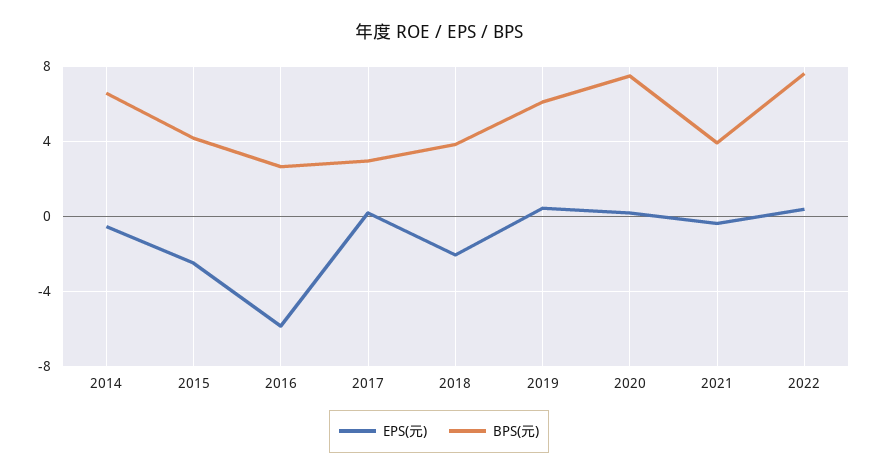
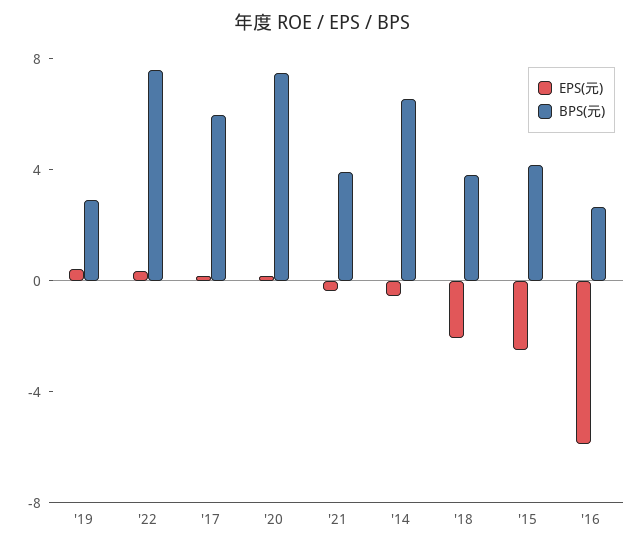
  {
    "EPS(元)": {
      "2014": -0.5,
      "2015": -2.5,
      "2016": -6,
      "2017": 0,
      "2018": -2,
      "2019": 0.5,
      "2020": 0,
      "2021": -0.5,
      "2022": 0.5
    },
    "BPS(元)": {
      "2014": 6.5,
      "2015": 4,
      "2016": 2.5,
-     "2017": 3,
+     "2017": 6,
      "2018": 4,
-     "2019": 6,
+     "2019": 3,
      "2020": 7.5,
      "2021": 4,
      "2022": 7.5
    }
  }

